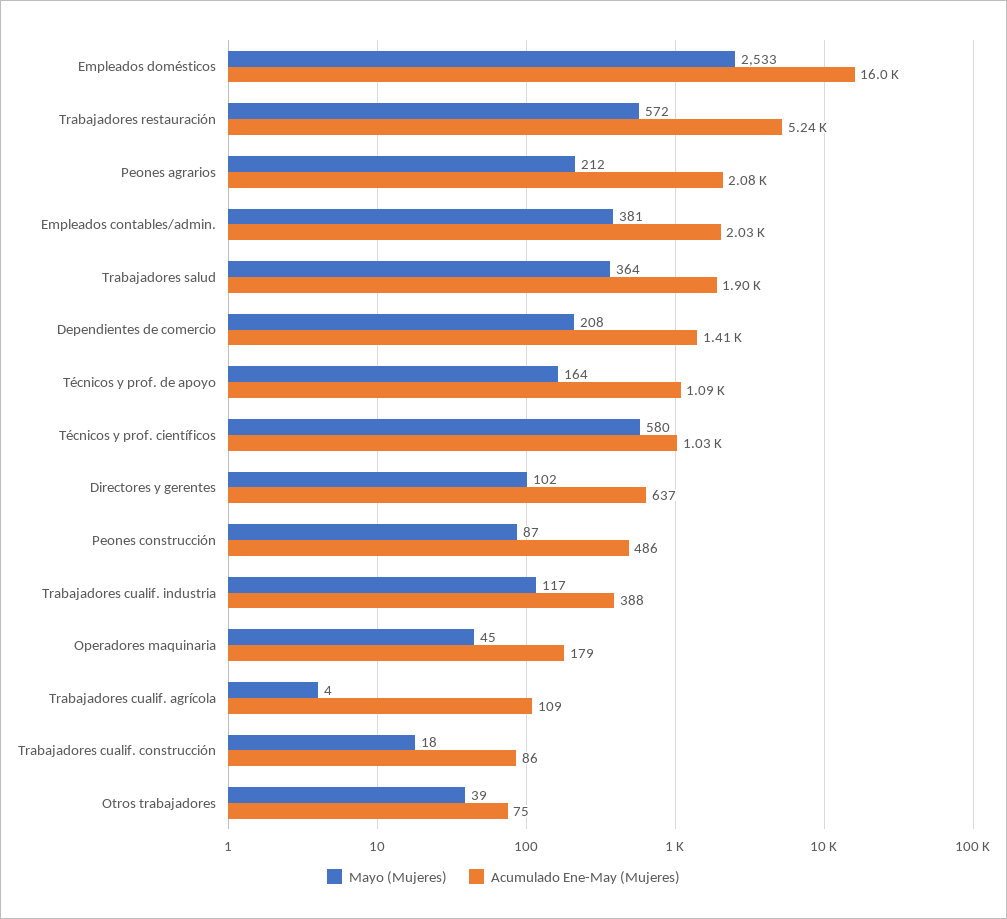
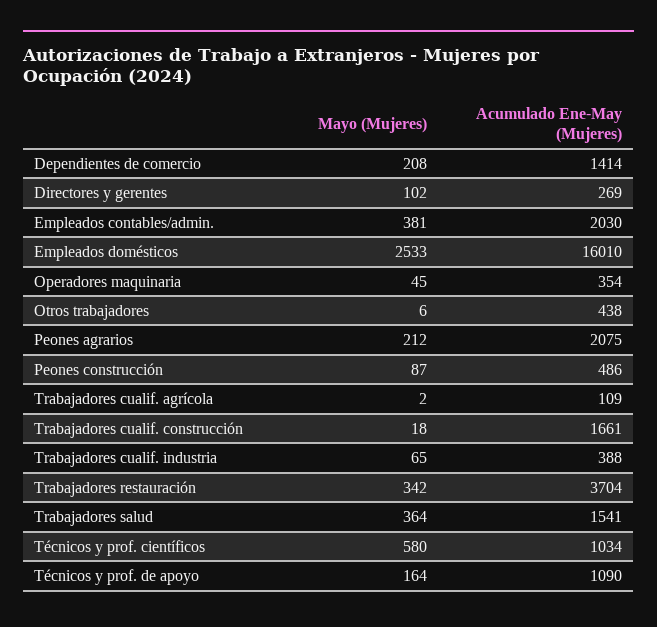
  {
    "Mayo (Mujeres)": {
      "Empleados domésticos": 2533,
-     "Trabajadores restauración": 572,
+     "Trabajadores restauración": 342,
      "Peones agrarios": 212,
      "Empleados contables/admin.": 381,
      "Trabajadores salud": 364,
      "Dependientes de comercio": 208,
      "Técnicos y prof. de apoyo": 164,
      "Técnicos y prof. científicos": 580,
      "Directores y gerentes": 102,
      "Peones construcción": 87,
-     "Trabajadores cualif. industria": 117,
+     "Trabajadores cualif. industria": 65,
      "Operadores maquinaria": 45,
-     "Trabajadores cualif. agrícola": 4,
+     "Trabajadores cualif. agrícola": 2,
      "Trabajadores cualif. construcción": 18,
-     "Otros trabajadores": 39
+     "Otros trabajadores": 6
    },
    "Acumulado Ene-May (Mujeres)": {
      "Empleados domésticos": 16010,
-     "Trabajadores restauración": 5240,
+     "Trabajadores restauración": 3704,
      "Peones agrarios": 2075,
      "Empleados contables/admin.": 2030,
-     "Trabajadores salud": 1900,
+     "Trabajadores salud": 1541,
      "Dependientes de comercio": 1414,
      "Técnicos y prof. de apoyo": 1090,
      "Técnicos y prof. científicos": 1034,
-     "Directores y gerentes": 637,
+     "Directores y gerentes": 269,
      "Peones construcción": 486,
      "Trabajadores cualif. industria": 388,
-     "Operadores maquinaria": 179,
+     "Operadores maquinaria": 354,
      "Trabajadores cualif. agrícola": 109,
-     "Trabajadores cualif. construcción": 86,
+     "Trabajadores cualif. construcción": 1661,
-     "Otros trabajadores": 75
+     "Otros trabajadores": 438
    }
  }

